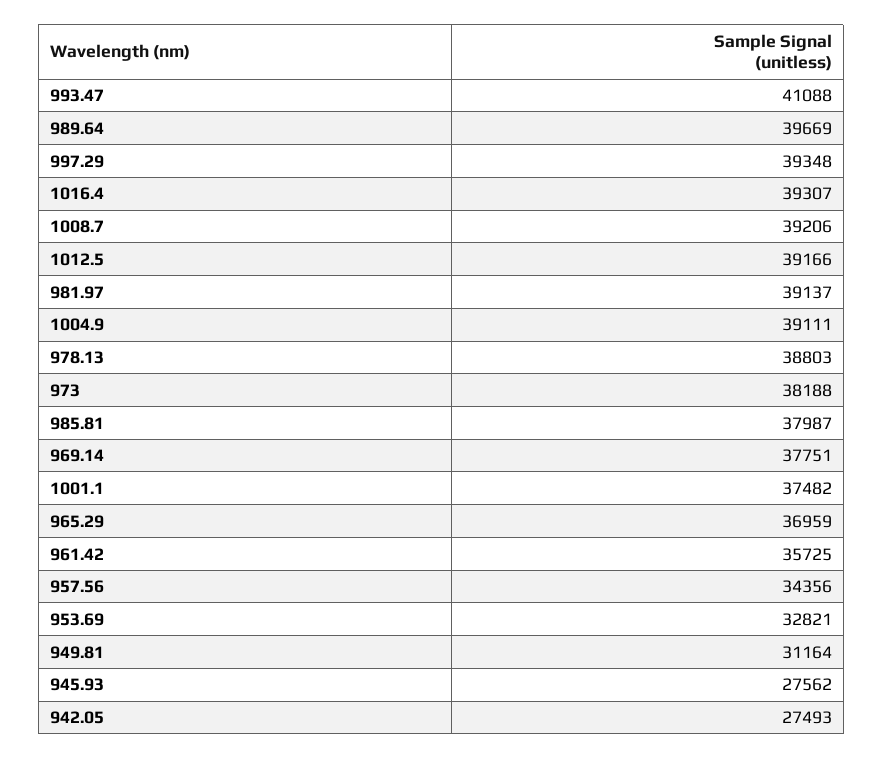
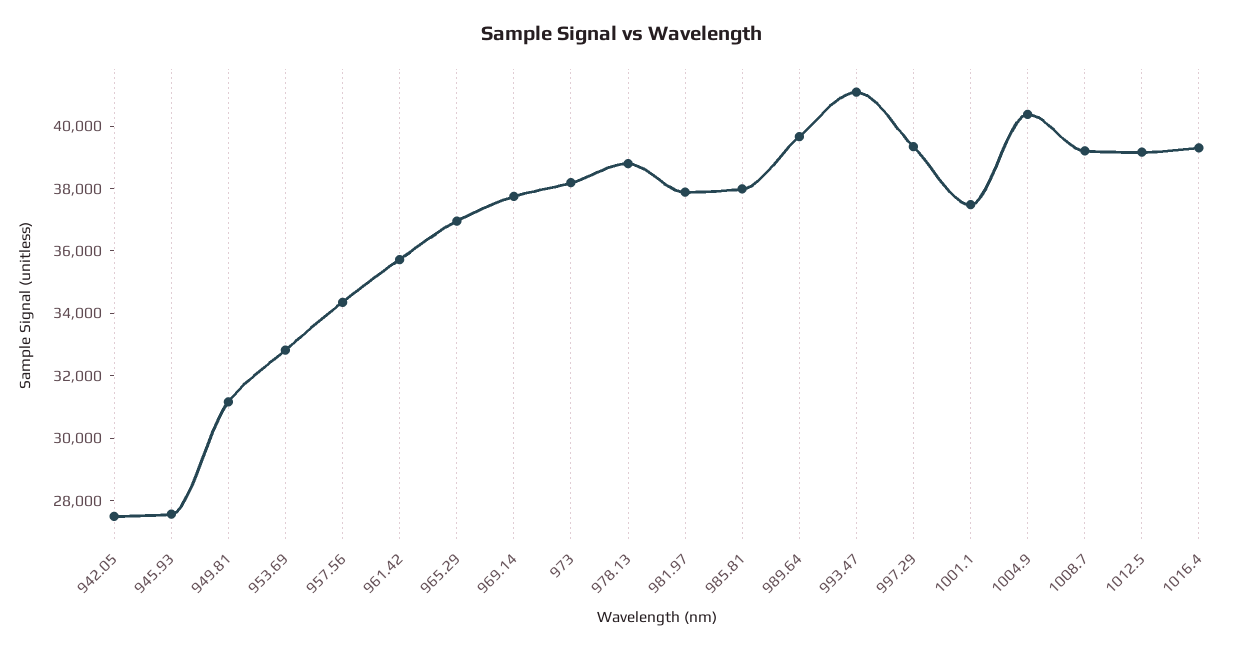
  {
    "993.47": 41088,
    "989.64": 39669,
    "997.29": 39348,
    "1016.4": 39307,
    "1008.7": 39206,
    "1012.5": 39166,
-   "981.97": 39137,
+   "981.97": 38000,
-   "1004.9": 39111,
+   "1004.9": 40500,
    "978.13": 38803,
    "973": 38188,
    "985.81": 37987,
    "969.14": 37751,
    "1001.1": 37482,
    "965.29": 36959,
    "961.42": 35725,
    "957.56": 34356,
    "953.69": 32821,
    "949.81": 31164,
    "945.93": 27562,
    "942.05": 27493
  }

